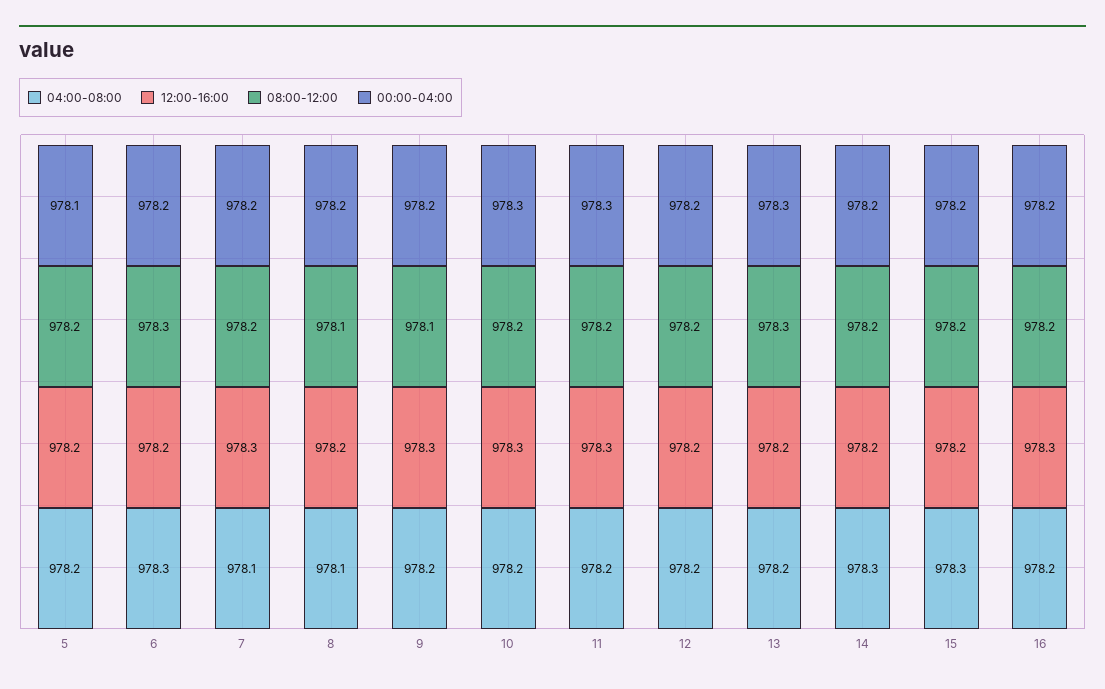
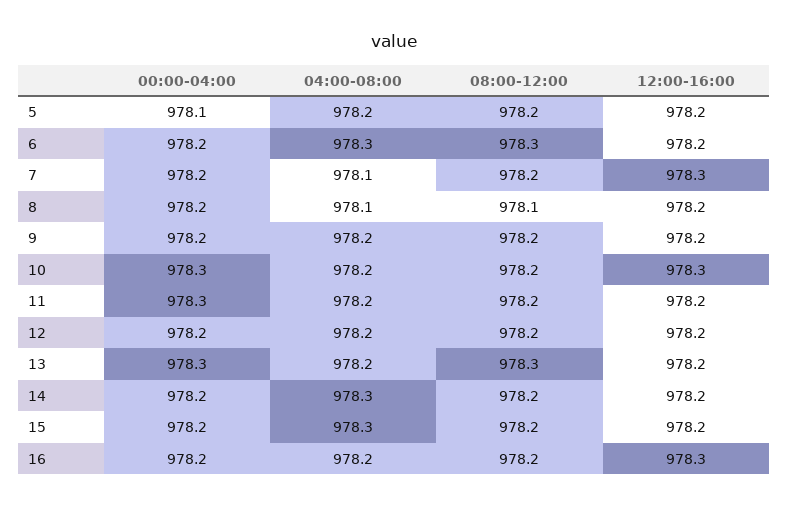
  {
    "04:00-08:00": {
      "5": 978.2,
      "6": 978.3,
      "7": 978.1,
      "8": 978.1,
      "9": 978.2,
      "10": 978.2,
      "11": 978.2,
      "12": 978.2,
      "13": 978.2,
      "14": 978.3,
      "15": 978.3,
      "16": 978.2
    },
    "12:00-16:00": {
      "5": 978.2,
      "6": 978.2,
      "7": 978.3,
      "8": 978.2,
-     "9": 978.3,
+     "9": 978.2,
      "10": 978.3,
-     "11": 978.3,
+     "11": 978.2,
      "12": 978.2,
      "13": 978.2,
      "14": 978.2,
      "15": 978.2,
      "16": 978.3
    },
    "08:00-12:00": {
      "5": 978.2,
      "6": 978.3,
      "7": 978.2,
      "8": 978.1,
-     "9": 978.1,
+     "9": 978.2,
      "10": 978.2,
      "11": 978.2,
      "12": 978.2,
      "13": 978.3,
      "14": 978.2,
      "15": 978.2,
      "16": 978.2
    },
    "00:00-04:00": {
      "5": 978.1,
      "6": 978.2,
      "7": 978.2,
      "8": 978.2,
      "9": 978.2,
      "10": 978.3,
      "11": 978.3,
      "12": 978.2,
      "13": 978.3,
      "14": 978.2,
      "15": 978.2,
      "16": 978.2
    }
  }

